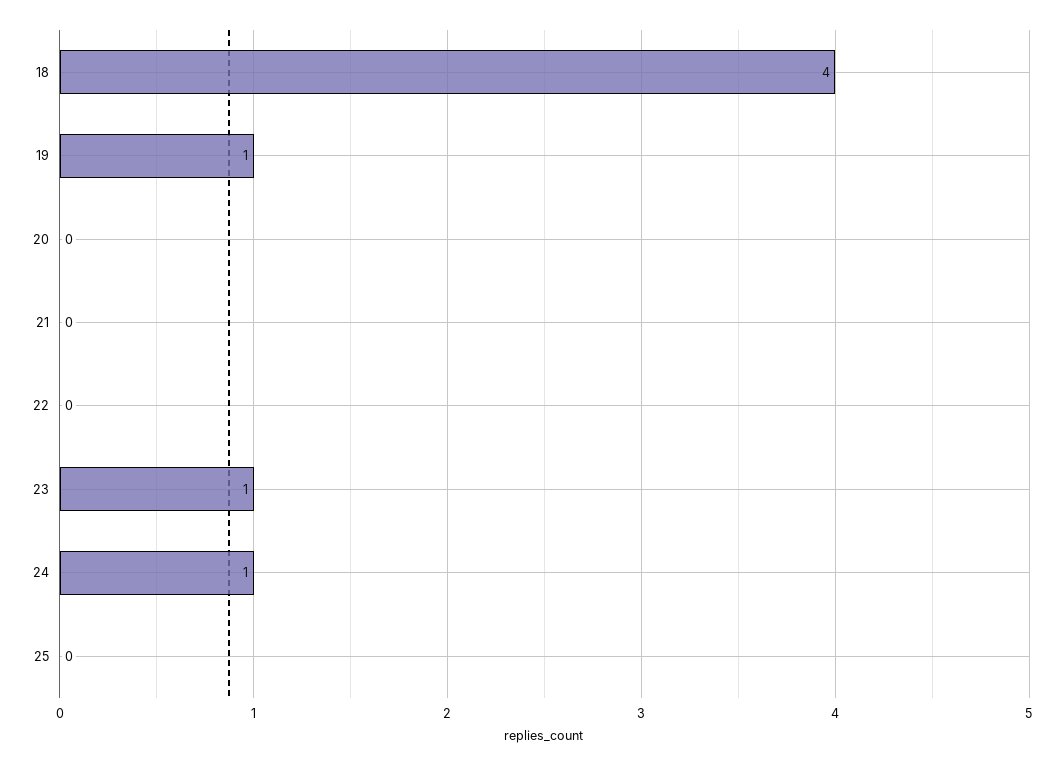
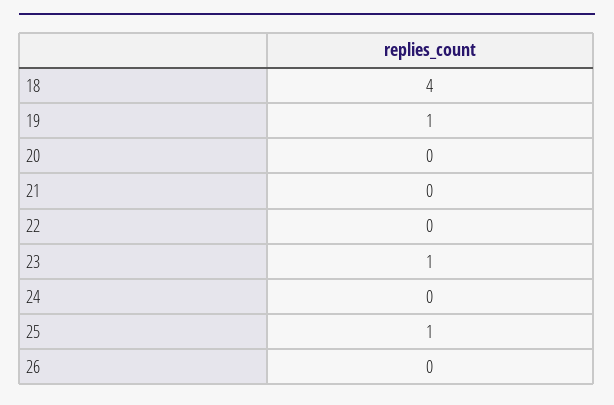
  {
    "18": 4,
    "19": 1,
    "20": 0,
    "21": 0,
    "22": 0,
    "23": 1,
-   "24": 1,
+   "24": 0,
-   "25": 0
+   "25": 1,
+   "26": 0
  }

